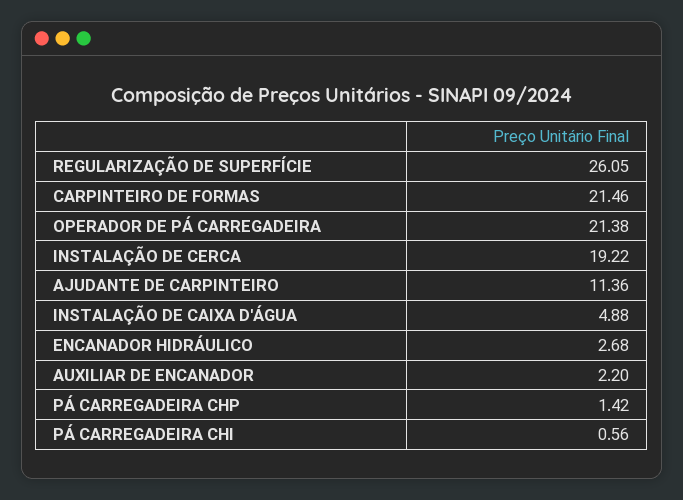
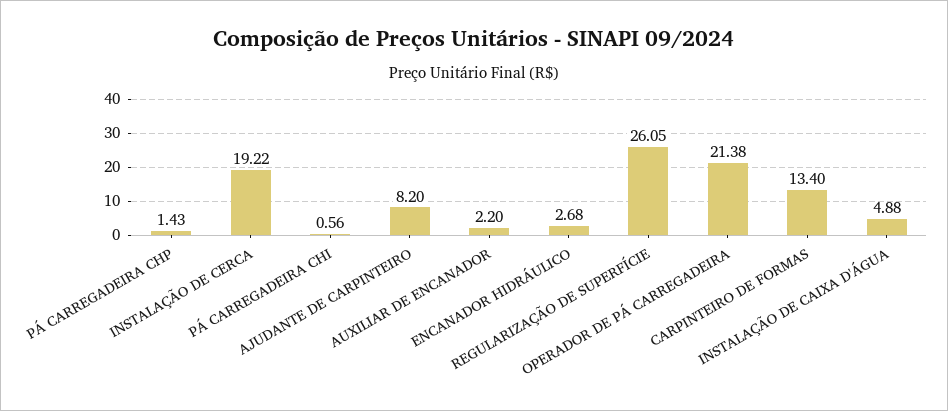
  {
    "REGULARIZAÇÃO DE SUPERFÍCIE": 26.05,
-   "CARPINTEIRO DE FORMAS": 21.46,
+   "CARPINTEIRO DE FORMAS": 13.4,
    "OPERADOR DE PÁ CARREGADEIRA": 21.38,
    "INSTALAÇÃO DE CERCA": 19.22,
-   "AJUDANTE DE CARPINTEIRO": 11.36,
+   "AJUDANTE DE CARPINTEIRO": 8.2,
    "INSTALAÇÃO DE CAIXA D'ÁGUA": 4.88,
    "ENCANADOR HIDRÁULICO": 2.68,
    "AUXILIAR DE ENCANADOR": 2.2,
-   "PÁ CARREGADEIRA CHP": 1.42,
+   "PÁ CARREGADEIRA CHP": 1.43,
    "PÁ CARREGADEIRA CHI": 0.56
  }

